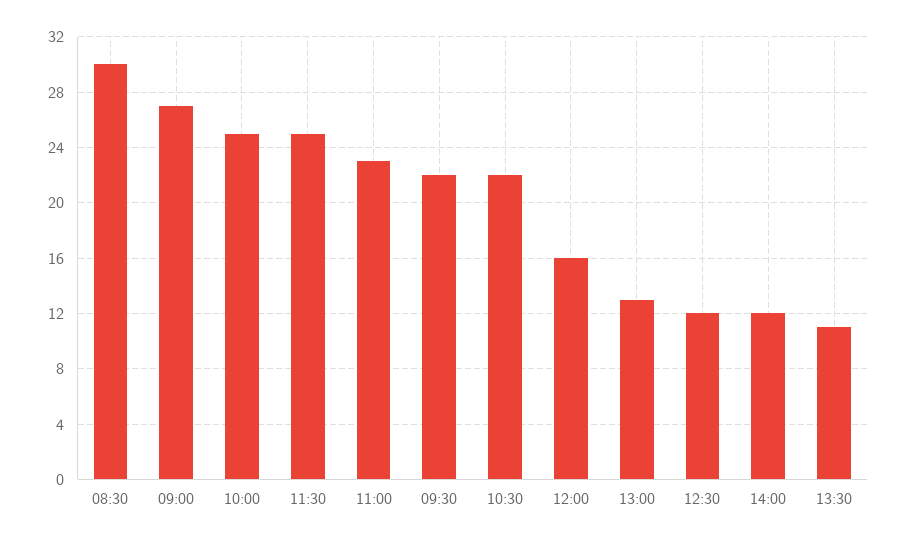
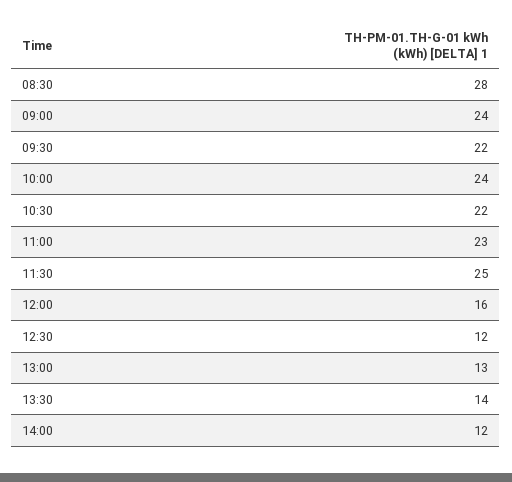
  {
-   "08:30": 30,
+   "08:30": 28,
-   "09:00": 27,
+   "09:00": 24,
-   "10:00": 25,
+   "10:00": 24,
    "11:30": 25,
    "11:00": 23,
    "09:30": 22,
    "10:30": 22,
    "12:00": 16,
    "13:00": 13,
    "12:30": 12,
    "14:00": 12,
-   "13:30": 11
+   "13:30": 14
  }

